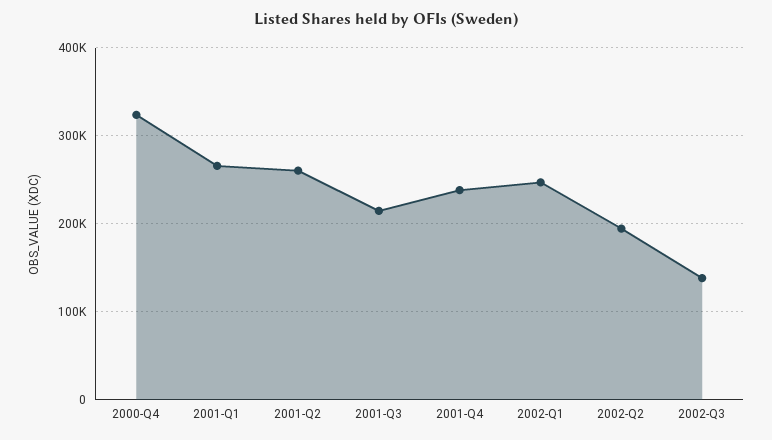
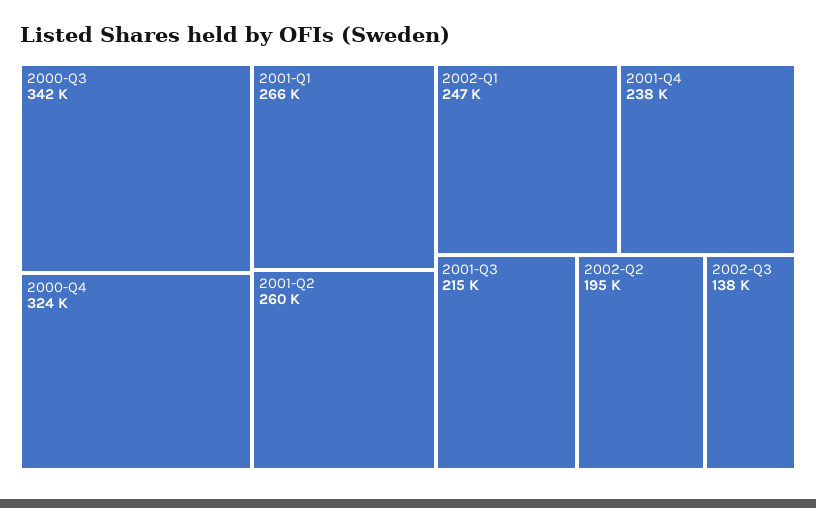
  {
    "2000-Q4": 324000,
    "2001-Q1": 266000,
    "2001-Q2": 260000,
    "2001-Q3": 215000,
    "2001-Q4": 238000,
    "2002-Q1": 247000,
    "2002-Q2": 195000,
-   "2002-Q3": 138000
+   "2002-Q3": 138000,
+   "2000-Q3": 342000
  }

